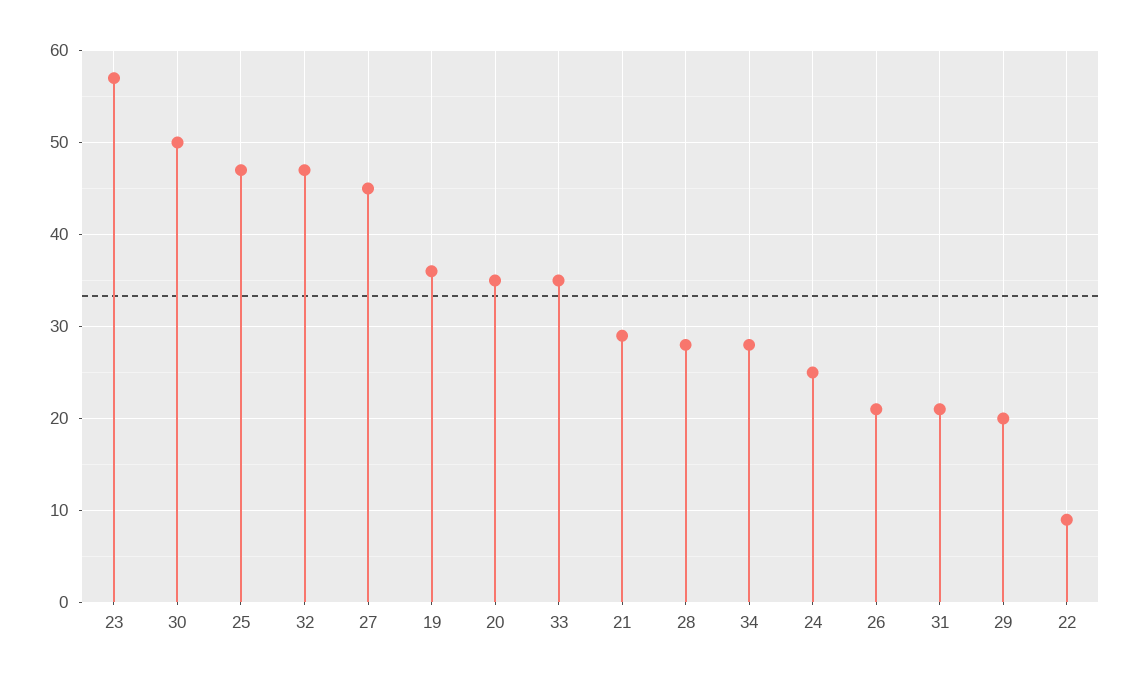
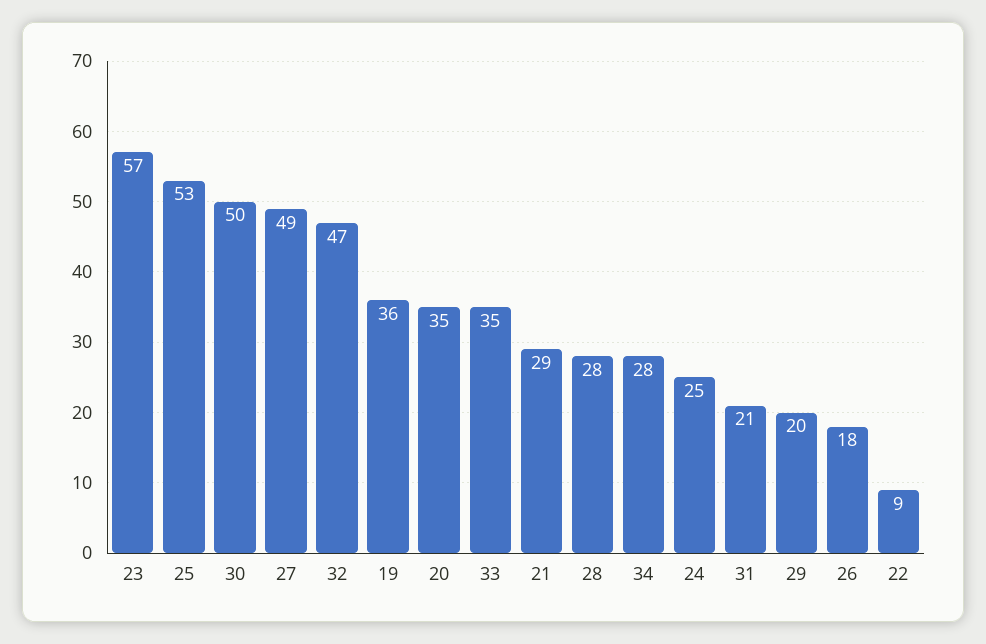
  {
    "23": 57,
    "30": 50,
-   "25": 47,
+   "25": 53,
    "32": 47,
-   "27": 45,
+   "27": 49,
    "19": 36,
    "20": 35,
    "33": 35,
    "21": 29,
    "28": 28,
    "34": 28,
    "24": 25,
-   "26": 21,
+   "26": 18,
    "31": 21,
    "29": 20,
    "22": 9
  }

